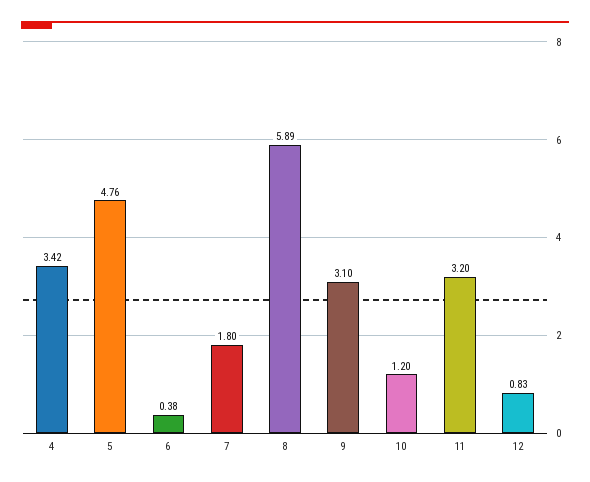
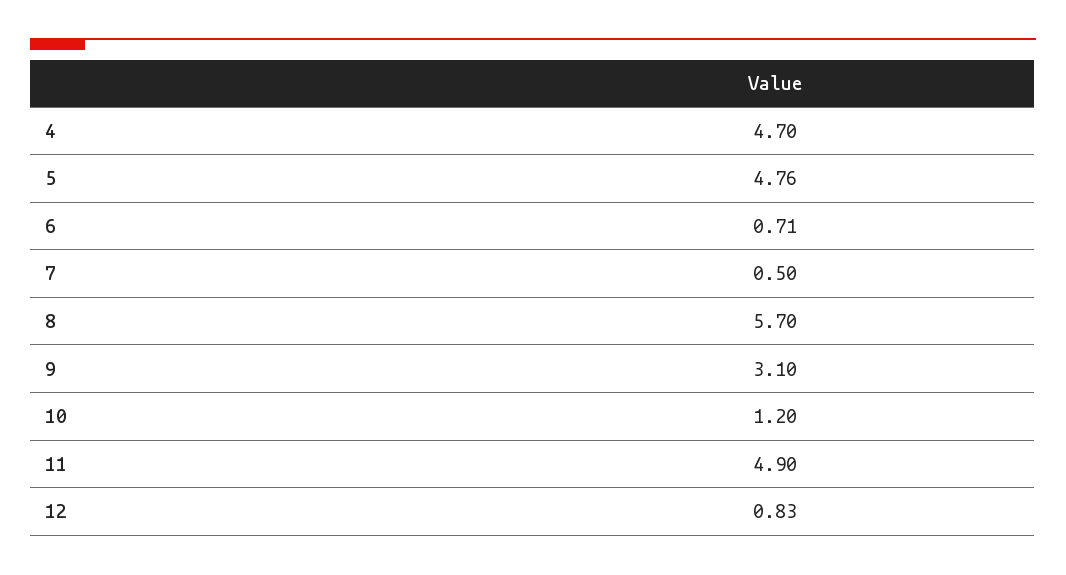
  {
-   "4": 3.42,
+   "4": 4.7,
    "5": 4.76,
-   "6": 0.38,
+   "6": 0.71,
-   "7": 1.8,
+   "7": 0.5,
-   "8": 5.89,
+   "8": 5.7,
    "9": 3.1,
    "10": 1.2,
-   "11": 3.2,
+   "11": 4.9,
    "12": 0.83
  }

